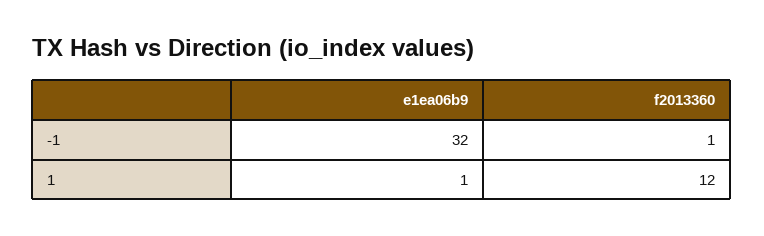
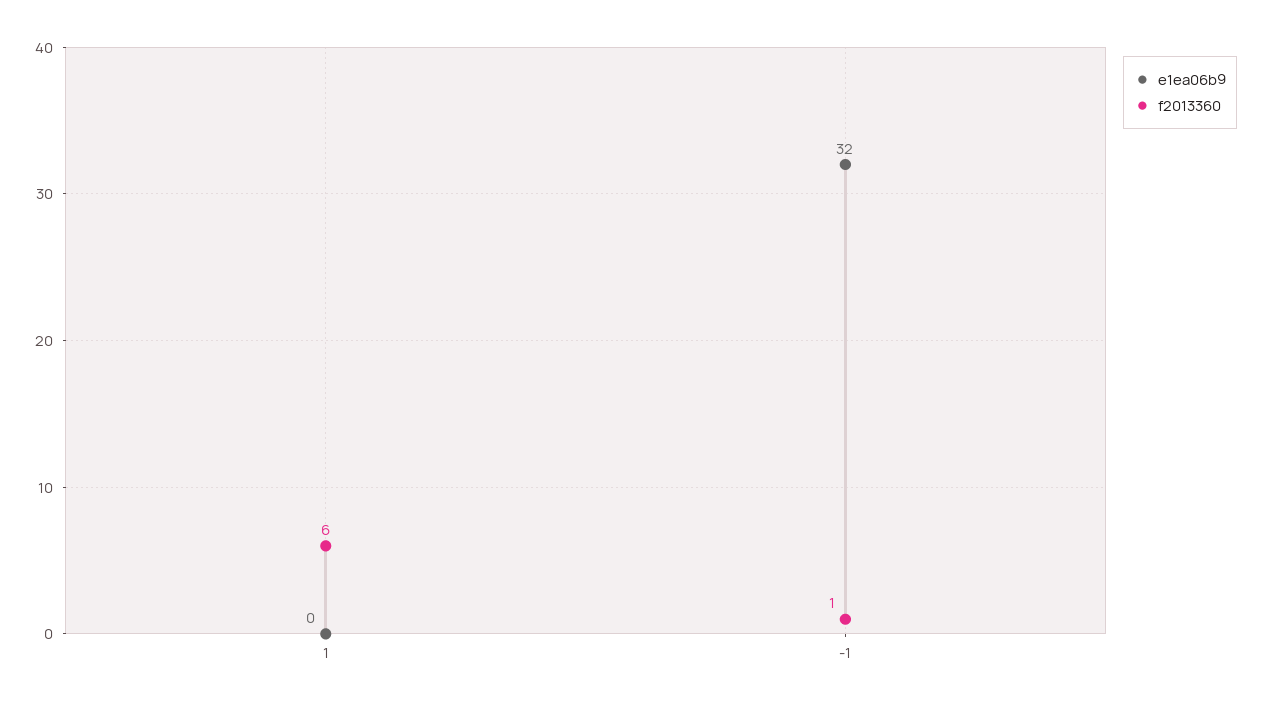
  {
    "e1ea06b9": {
      "-1": 32,
-     "1": 1
+     "1": 0
    },
    "f2013360": {
      "-1": 1,
-     "1": 12
+     "1": 6
    }
  }

